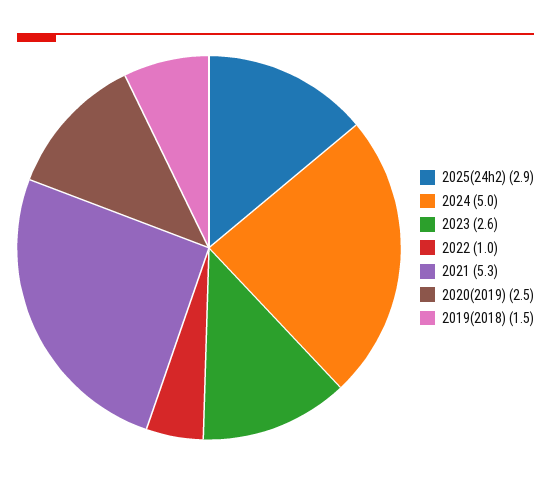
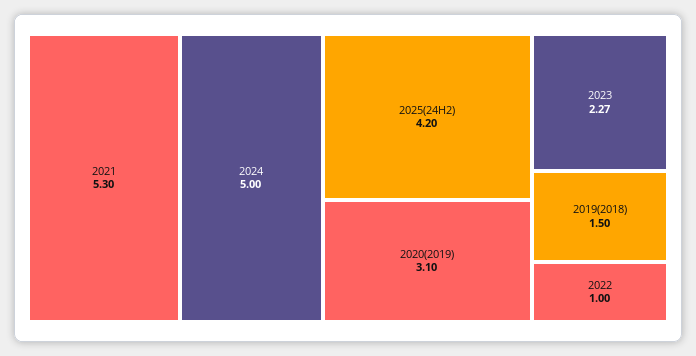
  {
-   "2025(24h2)": 2.9,
+   "2025(24h2)": 4.2,
    "2024": 5,
-   "2023": 2.6,
+   "2023": 2.27,
    "2022": 1,
    "2021": 5.3,
-   "2020(2019)": 2.5,
+   "2020(2019)": 3.1,
    "2019(2018)": 1.5
  }

